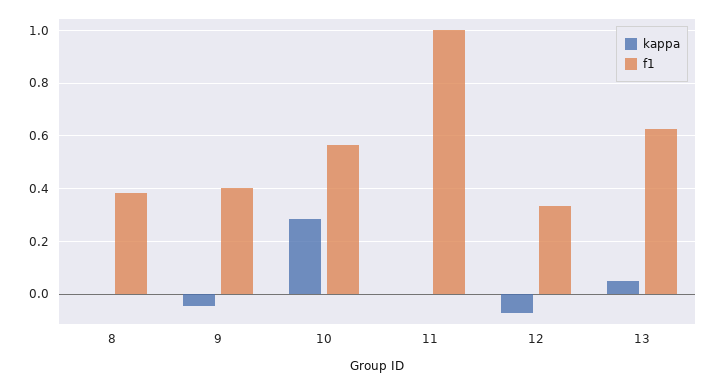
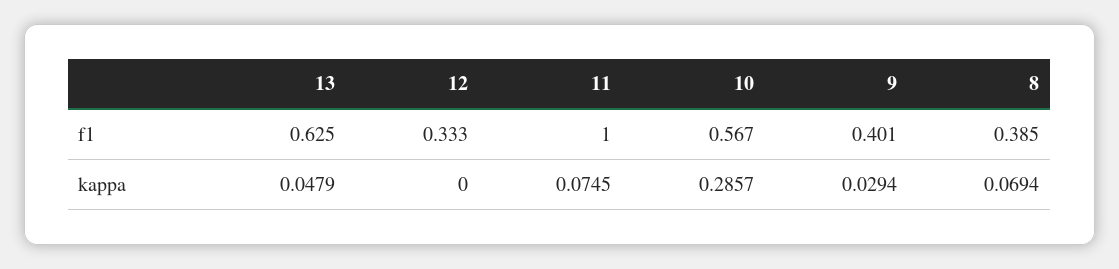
  {
    "kappa": {
-     "8": 0,
+     "8": 0.0694,
-     "9": -0.05,
+     "9": 0.0294,
      "10": 0.2857,
-     "11": 0,
+     "11": 0.0745,
-     "12": -0.075,
+     "12": 0,
      "13": 0.0479
    },
    "f1": {
      "8": 0.385,
      "9": 0.401,
      "10": 0.567,
      "11": 1,
      "12": 0.333,
      "13": 0.625
    }
  }

